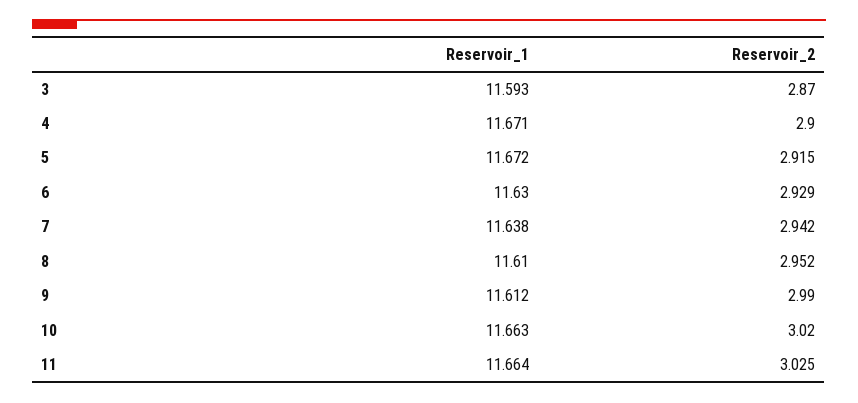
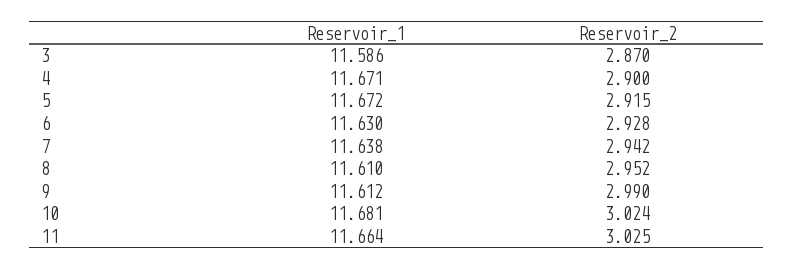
  {
    "Reservoir_1": {
-     "3": 11.593,
+     "3": 11.586,
      "4": 11.671,
      "5": 11.672,
      "6": 11.63,
      "7": 11.638,
      "8": 11.61,
      "9": 11.612,
-     "10": 11.663,
+     "10": 11.681,
      "11": 11.664
    },
    "Reservoir_2": {
      "3": 2.87,
      "4": 2.9,
      "5": 2.915,
-     "6": 2.929,
+     "6": 2.928,
      "7": 2.942,
      "8": 2.952,
      "9": 2.99,
-     "10": 3.02,
+     "10": 3.024,
      "11": 3.025
    }
  }

